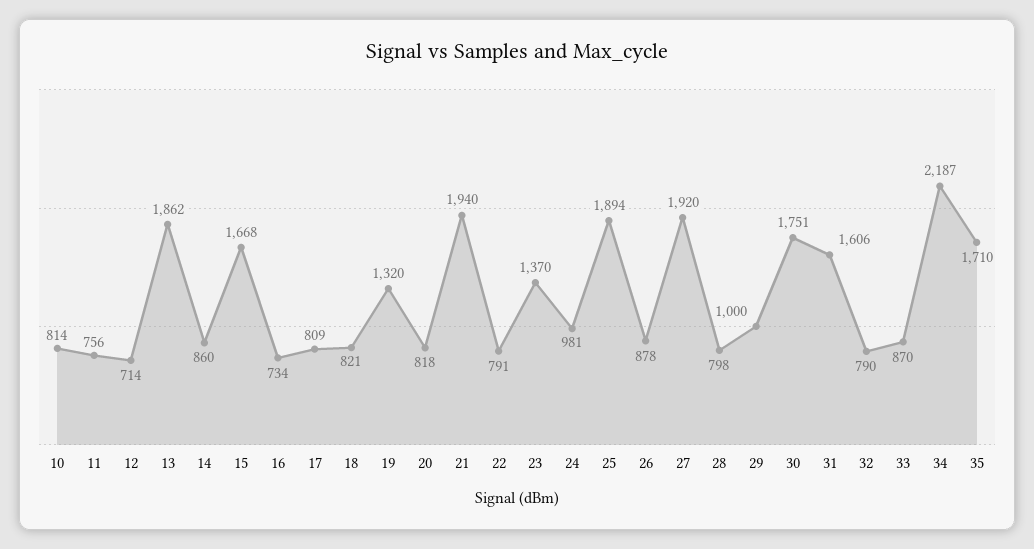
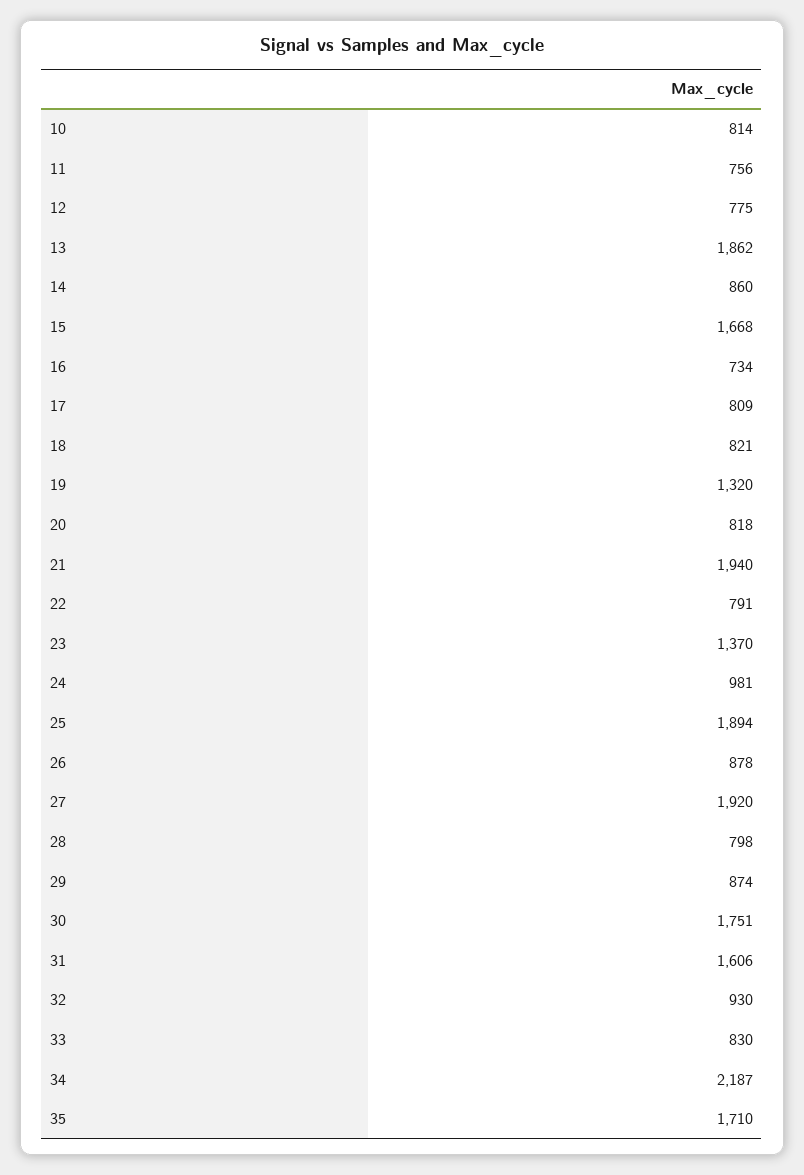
  {
    "10": 814,
    "11": 756,
-   "12": 714,
+   "12": 775,
    "13": 1862,
    "14": 860,
    "15": 1668,
    "16": 734,
    "17": 809,
    "18": 821,
    "19": 1320,
    "20": 818,
    "21": 1940,
    "22": 791,
    "23": 1370,
    "24": 981,
    "25": 1894,
    "26": 878,
    "27": 1920,
    "28": 798,
-   "29": 1000,
+   "29": 874,
    "30": 1751,
    "31": 1606,
-   "32": 790,
+   "32": 930,
-   "33": 870,
+   "33": 830,
    "34": 2187,
    "35": 1710
  }

